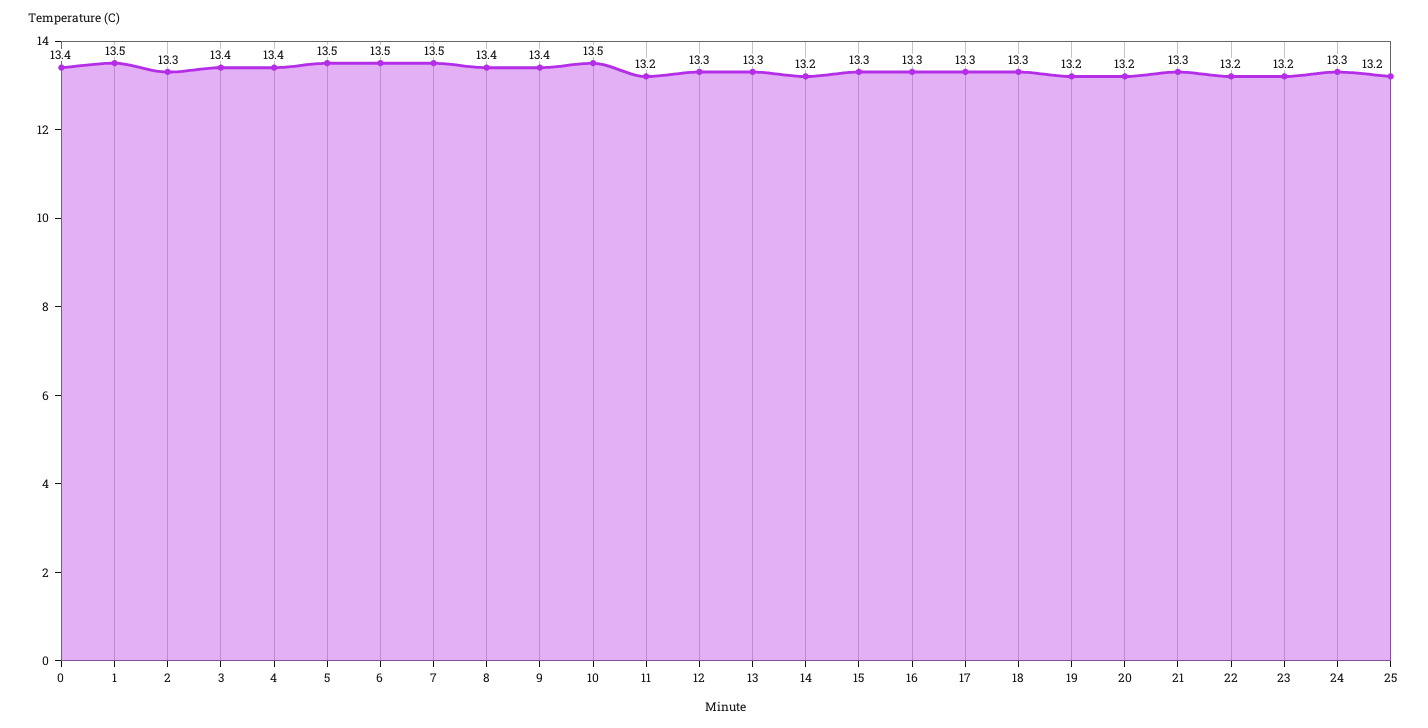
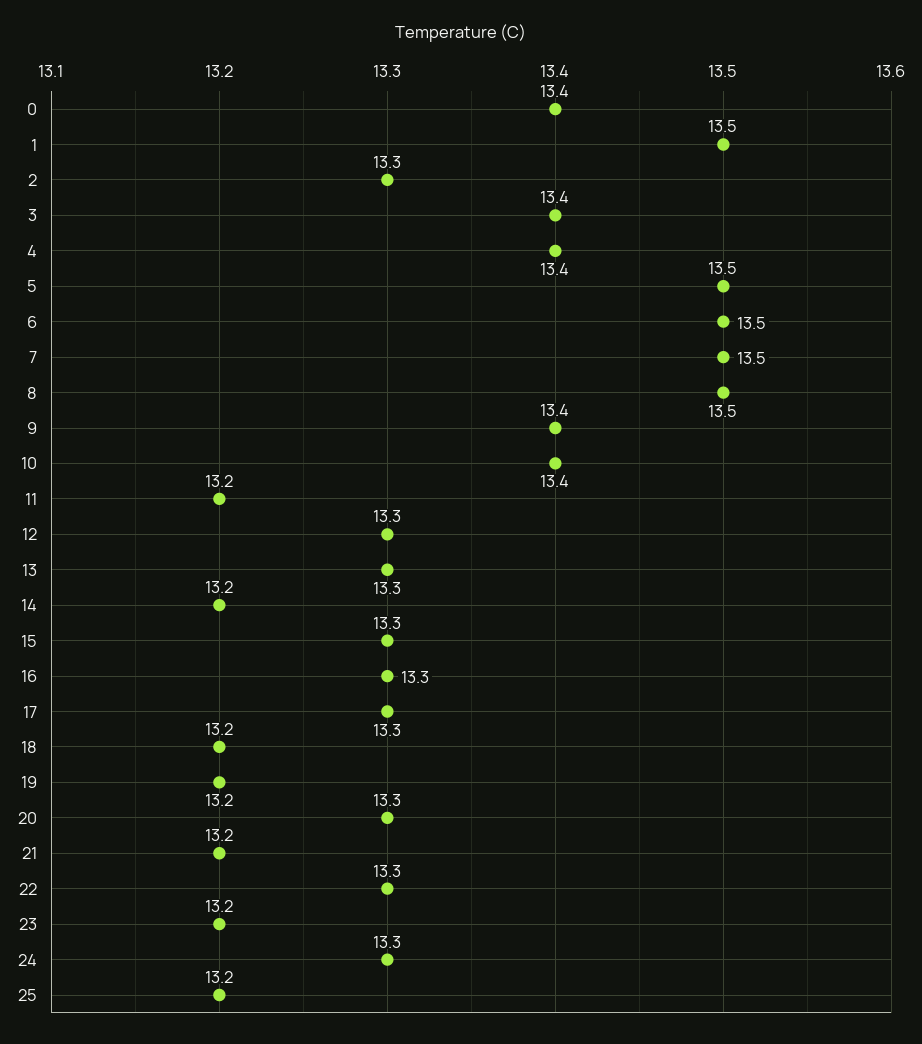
  {
    "0": 13.4,
    "1": 13.5,
    "2": 13.3,
    "3": 13.4,
    "4": 13.4,
    "5": 13.5,
    "6": 13.5,
    "7": 13.5,
-   "8": 13.4,
+   "8": 13.5,
    "9": 13.4,
-   "10": 13.5,
+   "10": 13.4,
    "11": 13.2,
    "12": 13.3,
    "13": 13.3,
    "14": 13.2,
    "15": 13.3,
    "16": 13.3,
    "17": 13.3,
-   "18": 13.3,
+   "18": 13.2,
    "19": 13.2,
-   "20": 13.2,
+   "20": 13.3,
-   "21": 13.3,
+   "21": 13.2,
-   "22": 13.2,
+   "22": 13.3,
    "23": 13.2,
    "24": 13.3,
    "25": 13.2
  }

